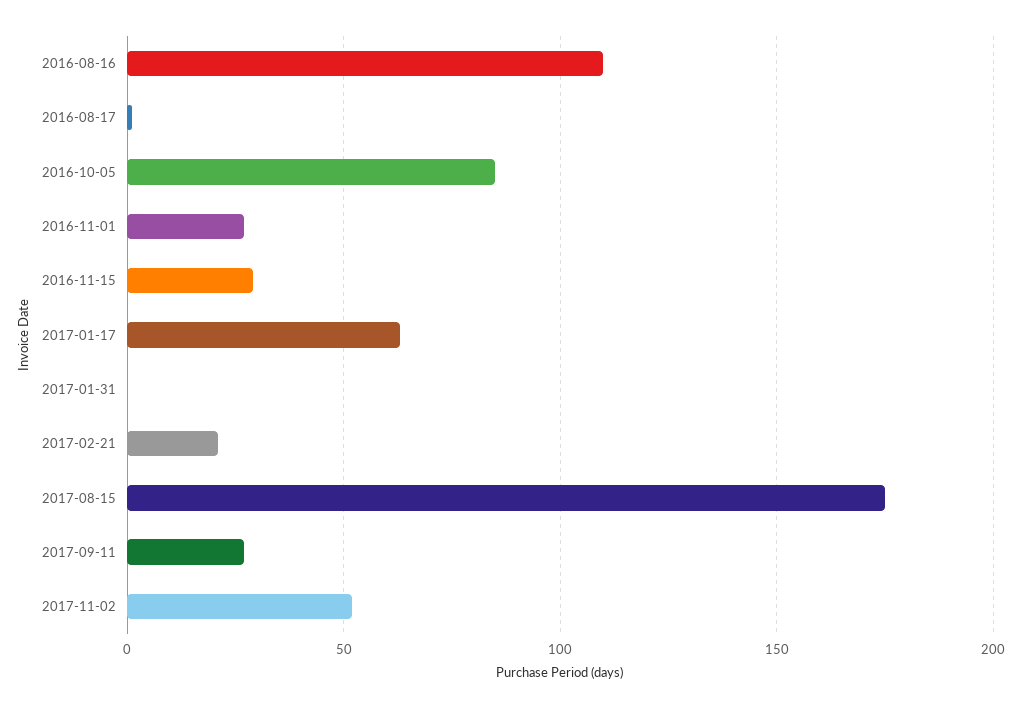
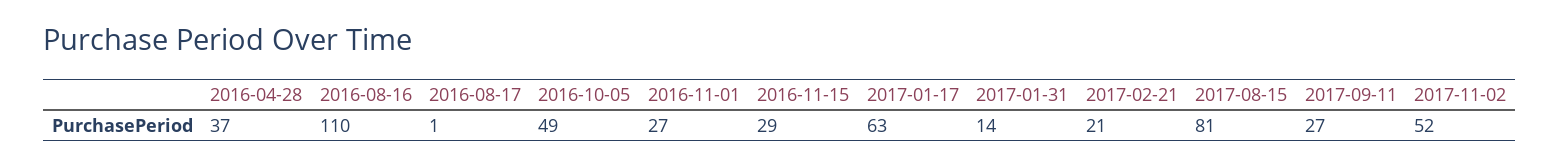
  {
    "2016-08-16": 110,
    "2016-08-17": 1,
-   "2016-10-05": 85,
+   "2016-10-05": 49,
    "2016-11-01": 27,
    "2016-11-15": 29,
    "2017-01-17": 63,
-   "2017-01-31": 0,
+   "2017-01-31": 14,
    "2017-02-21": 21,
-   "2017-08-15": 175,
+   "2017-08-15": 81,
    "2017-09-11": 27,
-   "2017-11-02": 52
+   "2017-11-02": 52,
+   "2016-04-28": 37
  }

